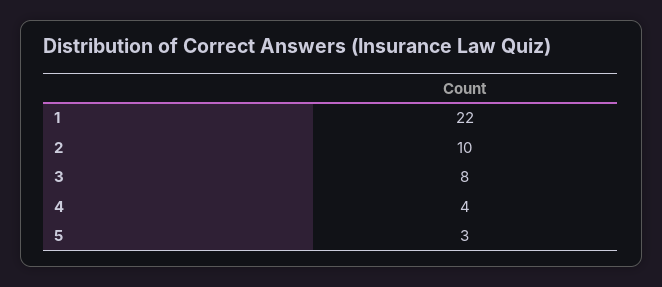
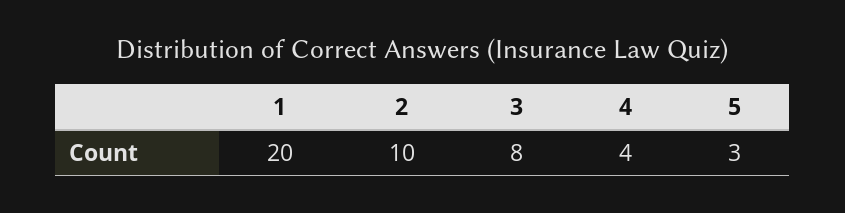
  {
-   "1": 22,
+   "1": 20,
    "2": 10,
    "3": 8,
    "4": 4,
    "5": 3
  }

